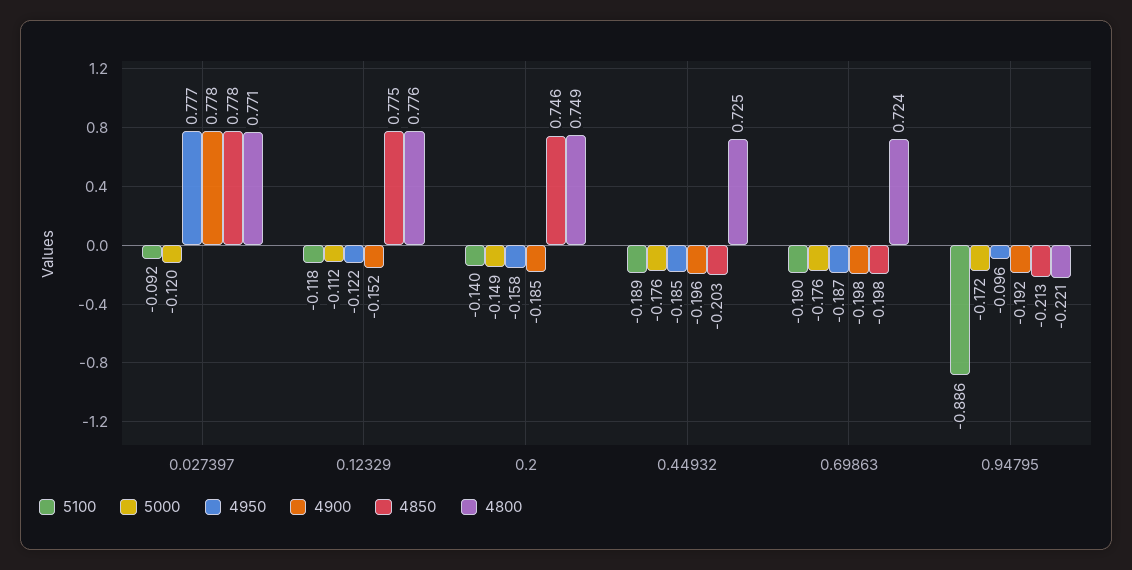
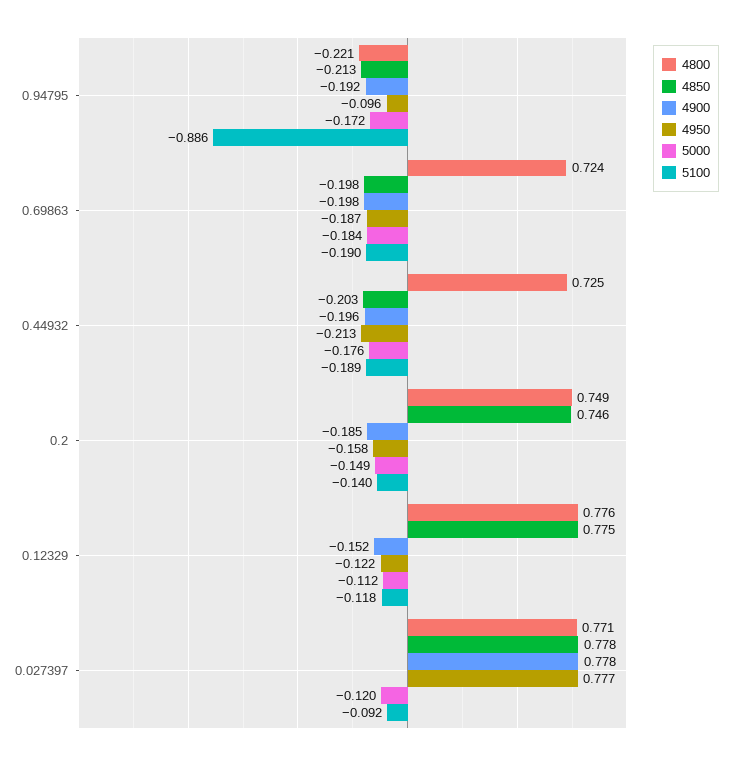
  {
    "5100": {
      "0.027397": -0.092,
      "0.12329": -0.118,
      "0.2": -0.14,
      "0.44932": -0.189,
      "0.69863": -0.19,
      "0.94795": -0.886
    },
    "5000": {
      "0.027397": -0.12,
      "0.12329": -0.112,
      "0.2": -0.149,
      "0.44932": -0.176,
-     "0.69863": -0.176,
+     "0.69863": -0.184,
      "0.94795": -0.172
    },
    "4950": {
      "0.027397": 0.777,
      "0.12329": -0.122,
      "0.2": -0.158,
-     "0.44932": -0.185,
+     "0.44932": -0.213,
      "0.69863": -0.187,
      "0.94795": -0.096
    },
    "4900": {
      "0.027397": 0.778,
      "0.12329": -0.152,
      "0.2": -0.185,
      "0.44932": -0.196,
      "0.69863": -0.198,
      "0.94795": -0.192
    },
    "4850": {
      "0.027397": 0.778,
      "0.12329": 0.775,
      "0.2": 0.746,
      "0.44932": -0.203,
      "0.69863": -0.198,
      "0.94795": -0.213
    },
    "4800": {
      "0.027397": 0.771,
      "0.12329": 0.776,
      "0.2": 0.749,
      "0.44932": 0.725,
      "0.69863": 0.724,
      "0.94795": -0.221
    }
  }

